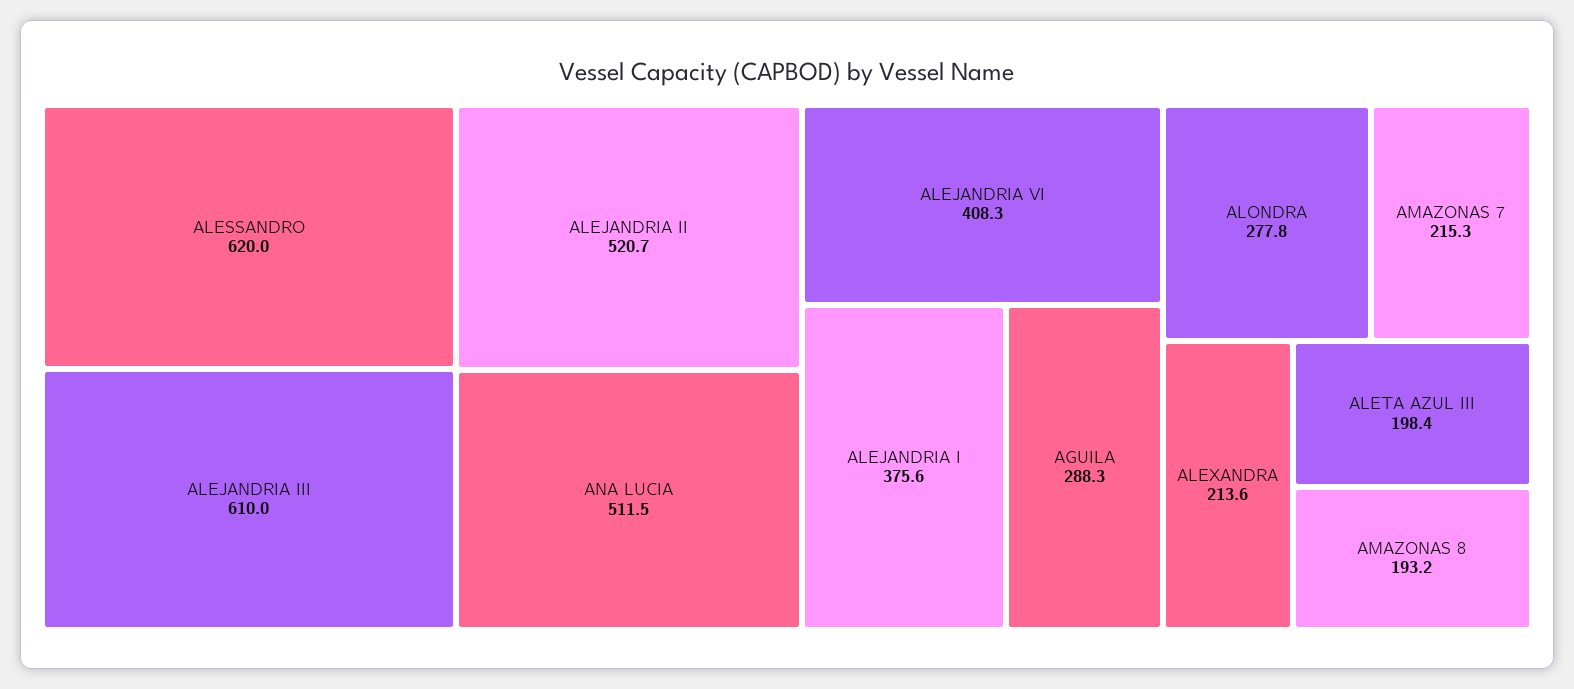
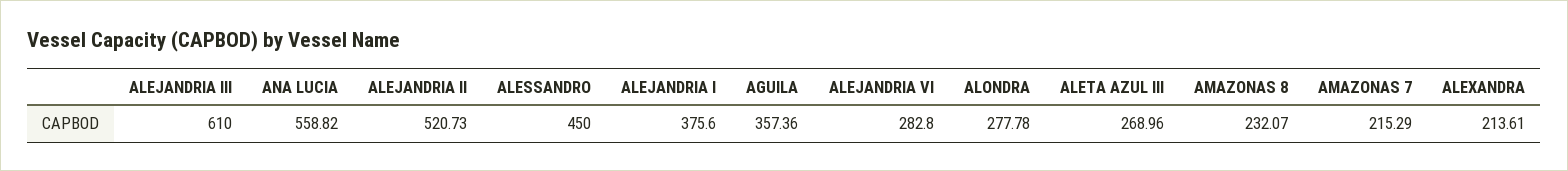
  {
-   "ALESSANDRO": 620,
+   "ALESSANDRO": 450,
    "ALEJANDRIA III": 610,
    "ALEJANDRIA II": 520.73,
-   "ANA LUCIA": 511.5,
+   "ANA LUCIA": 558.82,
-   "ALEJANDRIA VI": 408.3,
+   "ALEJANDRIA VI": 282.8,
    "ALEJANDRIA I": 375.6,
-   "AGUILA": 288.3,
+   "AGUILA": 357.36,
    "ALONDRA": 277.78,
    "AMAZONAS 7": 215.29,
    "ALEXANDRA": 213.61,
-   "ALETA AZUL III": 198.4,
+   "ALETA AZUL III": 268.96,
-   "AMAZONAS 8": 193.2
+   "AMAZONAS 8": 232.07
  }

